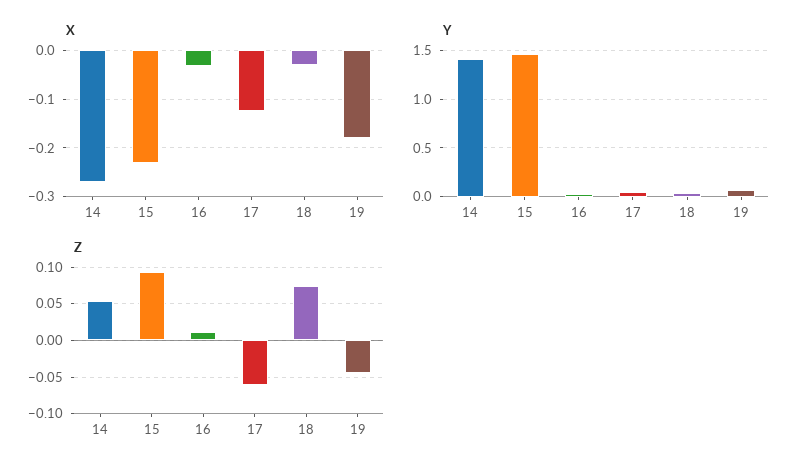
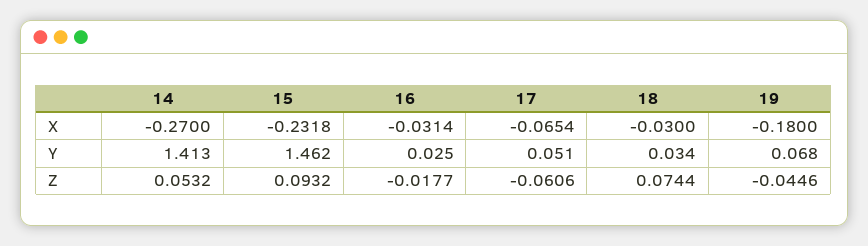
  {
    "X": {
      "14": -0.27,
      "15": -0.2318,
      "16": -0.0314,
-     "17": -0.12,
+     "17": -0.0654,
      "18": -0.03,
      "19": -0.18
    },
    "Y": {
      "14": 1.413,
      "15": 1.462,
      "16": 0.025,
      "17": 0.051,
      "18": 0.034,
      "19": 0.068
    },
    "Z": {
      "14": 0.0532,
      "15": 0.0932,
-     "16": 0.01,
+     "16": -0.0177,
      "17": -0.0606,
      "18": 0.0744,
      "19": -0.0446
    }
  }

